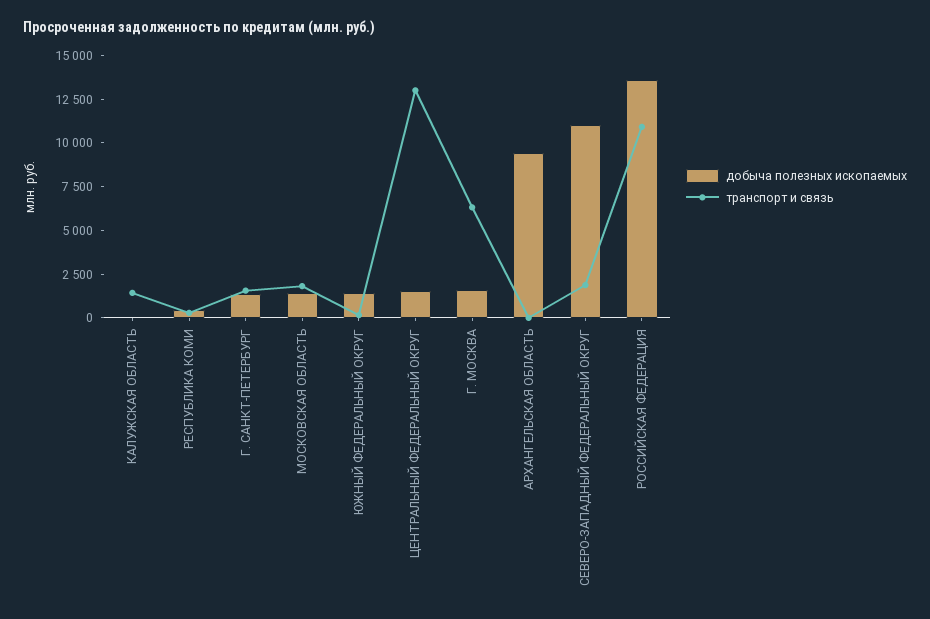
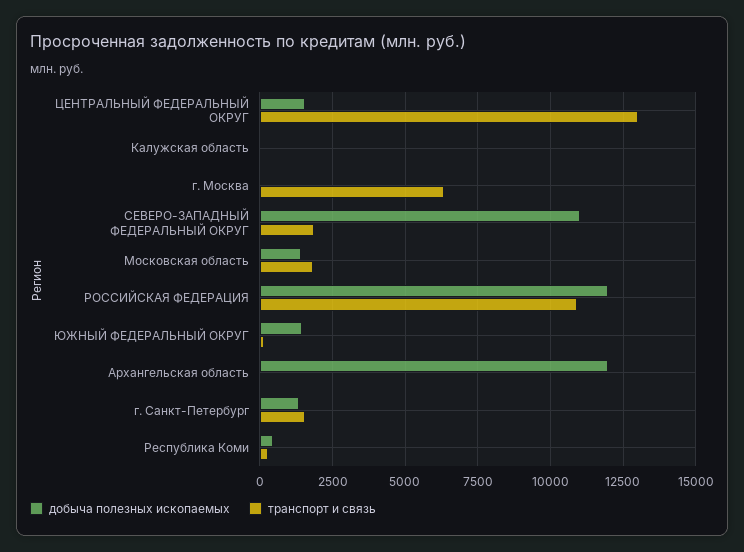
  {
    "добыча полезных ископаемых": {
      "КАЛУЖСКАЯ ОБЛАСТЬ": 0,
      "РЕСПУБЛИКА КОМИ": 500,
      "Г. САНКТ-ПЕТЕРБУРГ": 1250,
      "МОСКОВСКАЯ ОБЛАСТЬ": 1500,
      "ЮЖНЫЙ ФЕДЕРАЛЬНЫЙ ОКРУГ": 1500,
      "ЦЕНТРАЛЬНЫЙ ФЕДЕРАЛЬНЫЙ ОКРУГ": 1500,
-     "Г. МОСКВА": 1500,
+     "Г. МОСКВА": 0,
-     "АРХАНГЕЛЬСКАЯ ОБЛАСТЬ": 9500,
+     "АРХАНГЕЛЬСКАЯ ОБЛАСТЬ": 12000,
      "СЕВЕРО-ЗАПАДНЫЙ ФЕДЕРАЛЬНЫЙ ОКРУГ": 11000,
-     "РОССИЙСКАЯ ФЕДЕРАЦИЯ": 13500
+     "РОССИЙСКАЯ ФЕДЕРАЦИЯ": 12000
    },
    "транспорт и связь": {
-     "КАЛУЖСКАЯ ОБЛАСТЬ": 1500,
+     "КАЛУЖСКАЯ ОБЛАСТЬ": 0,
      "РЕСПУБЛИКА КОМИ": 250,
      "Г. САНКТ-ПЕТЕРБУРГ": 1500,
      "МОСКОВСКАЯ ОБЛАСТЬ": 1750,
      "ЮЖНЫЙ ФЕДЕРАЛЬНЫЙ ОКРУГ": 250,
      "ЦЕНТРАЛЬНЫЙ ФЕДЕРАЛЬНЫЙ ОКРУГ": 13000,
      "Г. МОСКВА": 6250,
      "АРХАНГЕЛЬСКАЯ ОБЛАСТЬ": 0,
      "СЕВЕРО-ЗАПАДНЫЙ ФЕДЕРАЛЬНЫЙ ОКРУГ": 2000,
      "РОССИЙСКАЯ ФЕДЕРАЦИЯ": 11000
    }
  }

